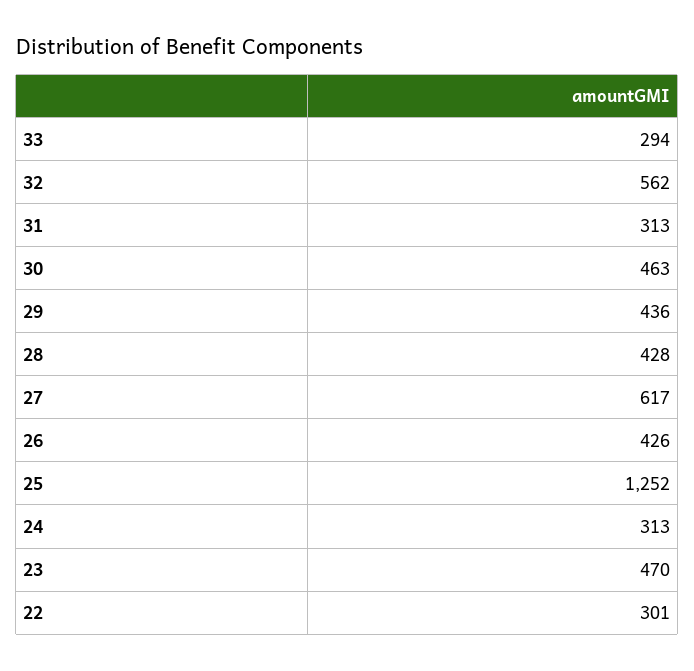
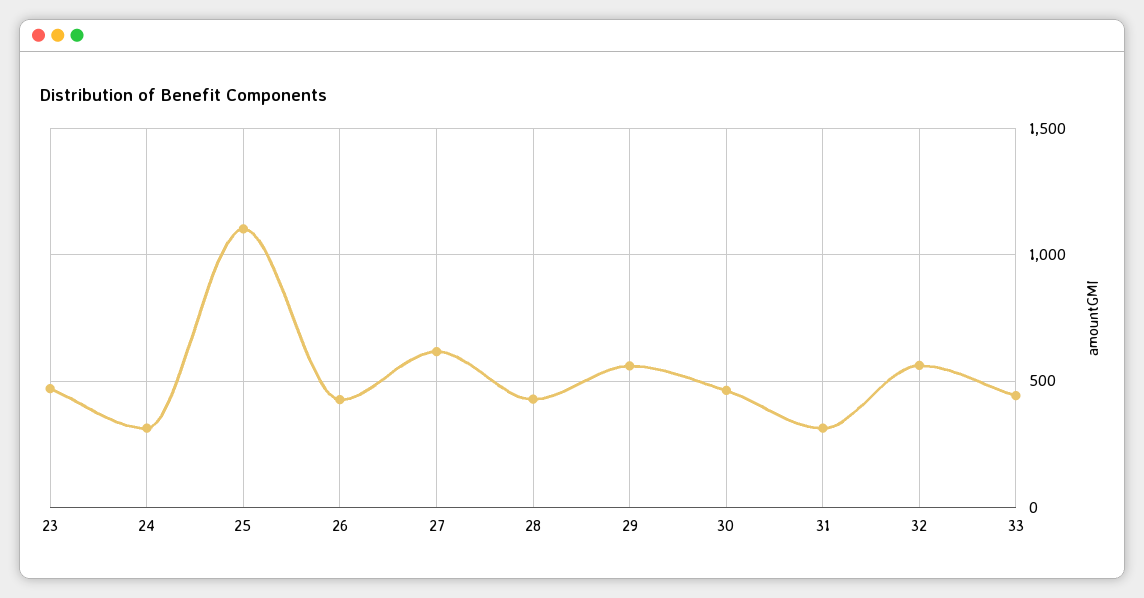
  {
-   "33": 294,
+   "33": 450,
    "32": 562,
    "31": 313,
    "30": 463,
-   "29": 436,
+   "29": 550,
    "28": 428,
    "27": 617,
    "26": 426,
-   "25": 1252,
+   "25": 1100,
    "24": 313,
-   "23": 470,
+   "23": 470
-   "22": 301
  }

